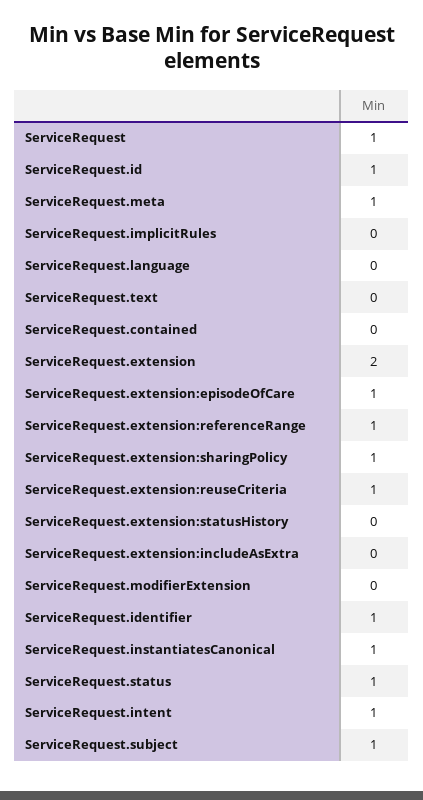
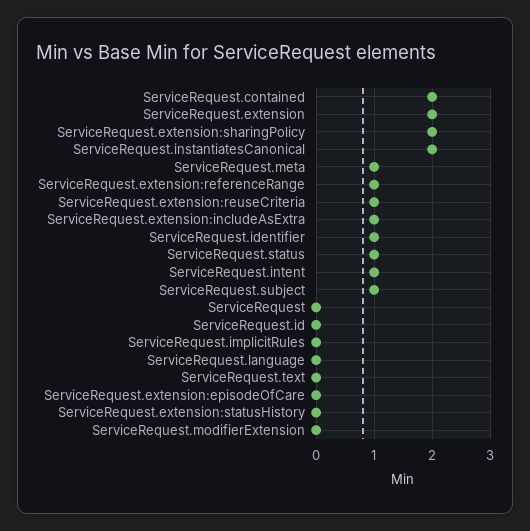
  {
-   "ServiceRequest": 1,
+   "ServiceRequest": 0,
-   "ServiceRequest.id": 1,
+   "ServiceRequest.id": 0,
    "ServiceRequest.meta": 1,
    "ServiceRequest.implicitRules": 0,
    "ServiceRequest.language": 0,
    "ServiceRequest.text": 0,
-   "ServiceRequest.contained": 0,
+   "ServiceRequest.contained": 2,
    "ServiceRequest.extension": 2,
-   "ServiceRequest.extension:episodeOfCare": 1,
+   "ServiceRequest.extension:episodeOfCare": 0,
    "ServiceRequest.extension:referenceRange": 1,
-   "ServiceRequest.extension:sharingPolicy": 1,
+   "ServiceRequest.extension:sharingPolicy": 2,
    "ServiceRequest.extension:reuseCriteria": 1,
    "ServiceRequest.extension:statusHistory": 0,
-   "ServiceRequest.extension:includeAsExtra": 0,
+   "ServiceRequest.extension:includeAsExtra": 1,
    "ServiceRequest.modifierExtension": 0,
    "ServiceRequest.identifier": 1,
-   "ServiceRequest.instantiatesCanonical": 1,
+   "ServiceRequest.instantiatesCanonical": 2,
    "ServiceRequest.status": 1,
    "ServiceRequest.intent": 1,
    "ServiceRequest.subject": 1
  }

